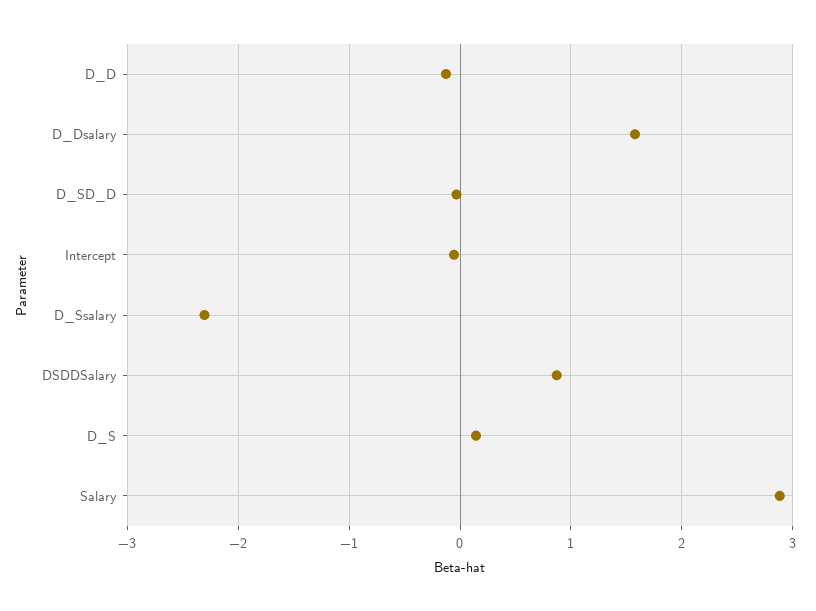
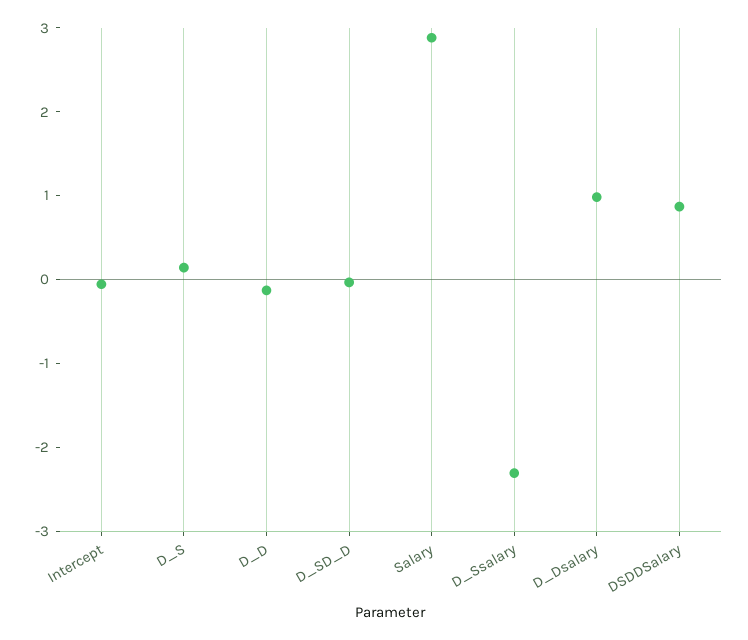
  {
    "D_D": -0.1,
-   "D_Dsalary": 1.6,
+   "D_Dsalary": 1,
    "D_SD_D": 0,
    "Intercept": -0.1,
    "D_Ssalary": -2.3,
    "DSDDSalary": 0.9,
    "D_S": 0.1,
    "Salary": 2.9
  }

